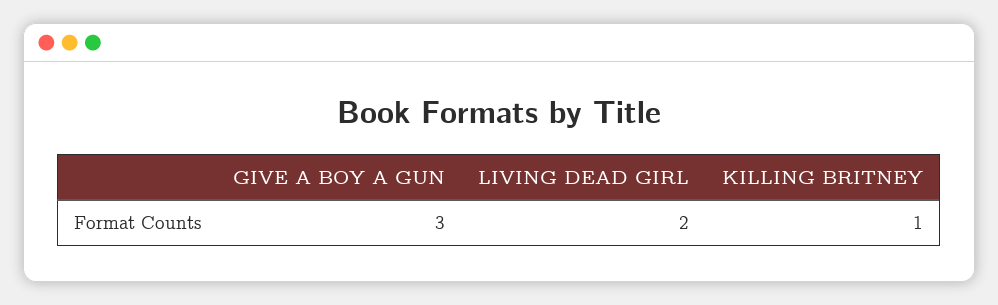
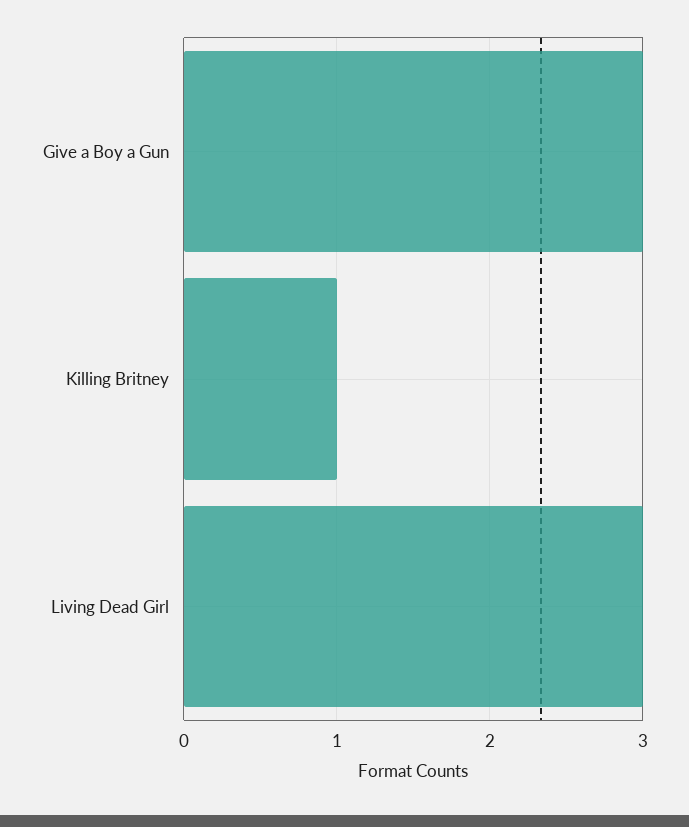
  {
    "GIVE A BOY A GUN": 3,
-   "LIVING DEAD GIRL": 2,
+   "LIVING DEAD GIRL": 3,
    "KILLING BRITNEY": 1
  }

